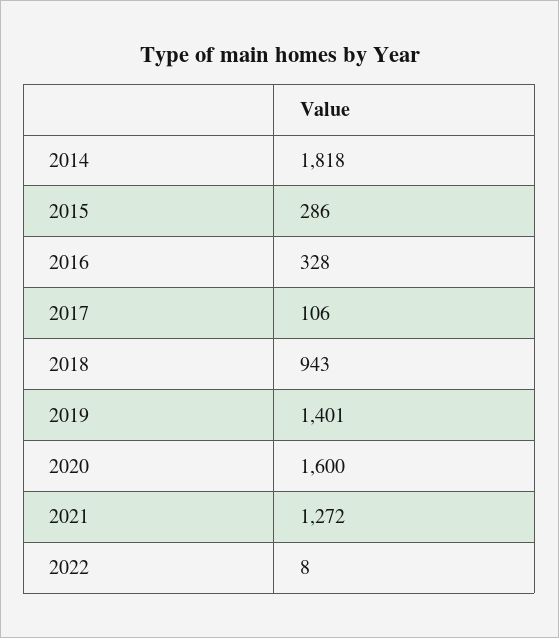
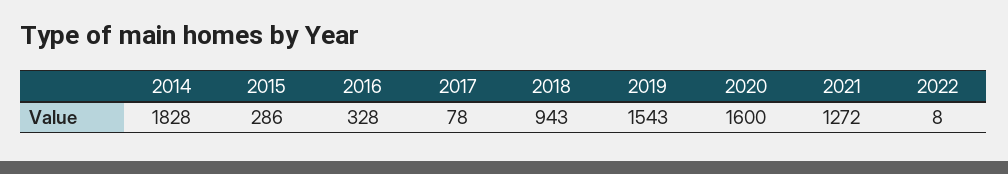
  {
-   "2014": 1818,
+   "2014": 1828,
    "2015": 286,
    "2016": 328,
-   "2017": 106,
+   "2017": 78,
    "2018": 943,
-   "2019": 1401,
+   "2019": 1543,
    "2020": 1600,
    "2021": 1272,
    "2022": 8
  }

